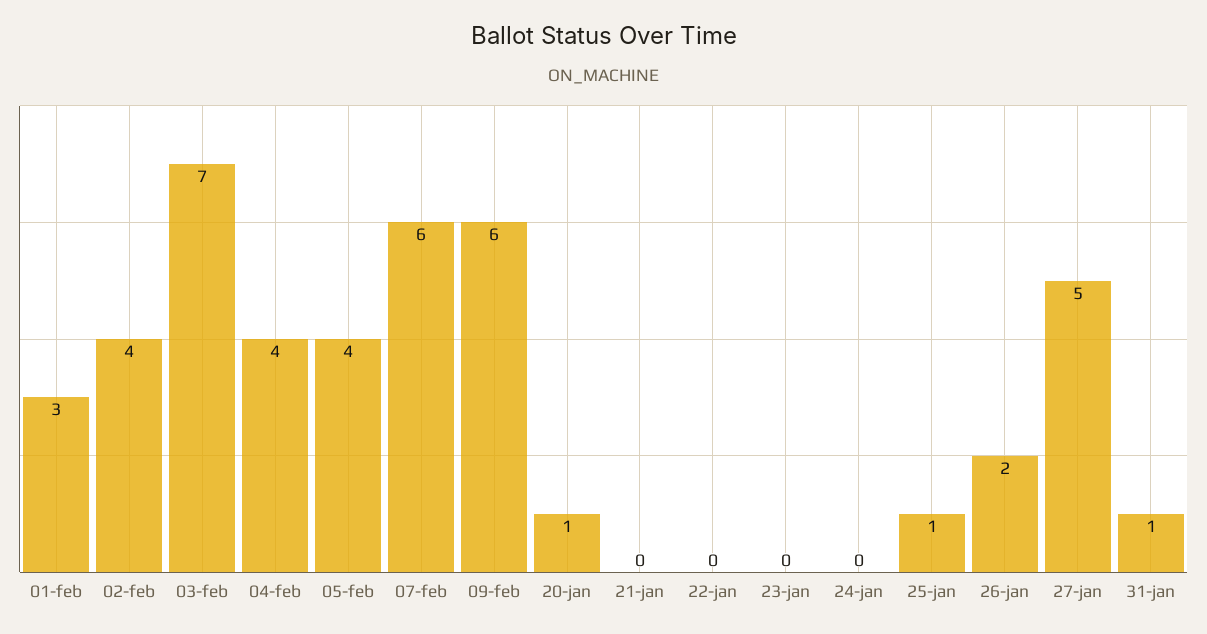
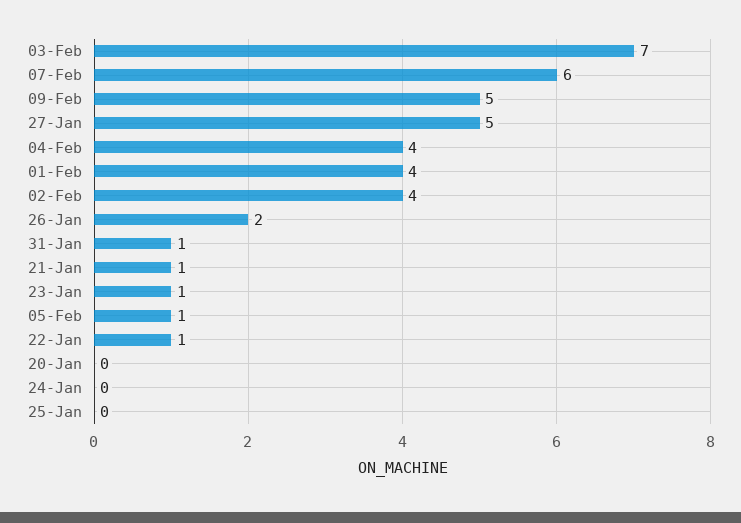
  {
-   "01-feb": 3,
+   "01-feb": 4,
    "02-feb": 4,
    "03-feb": 7,
    "04-feb": 4,
-   "05-feb": 4,
+   "05-feb": 1,
    "07-feb": 6,
-   "09-feb": 6,
+   "09-feb": 5,
-   "20-jan": 1,
+   "20-jan": 0,
-   "21-jan": 0,
+   "21-jan": 1,
-   "22-jan": 0,
+   "22-jan": 1,
-   "23-jan": 0,
+   "23-jan": 1,
    "24-jan": 0,
-   "25-jan": 1,
+   "25-jan": 0,
    "26-jan": 2,
    "27-jan": 5,
    "31-jan": 1
  }

